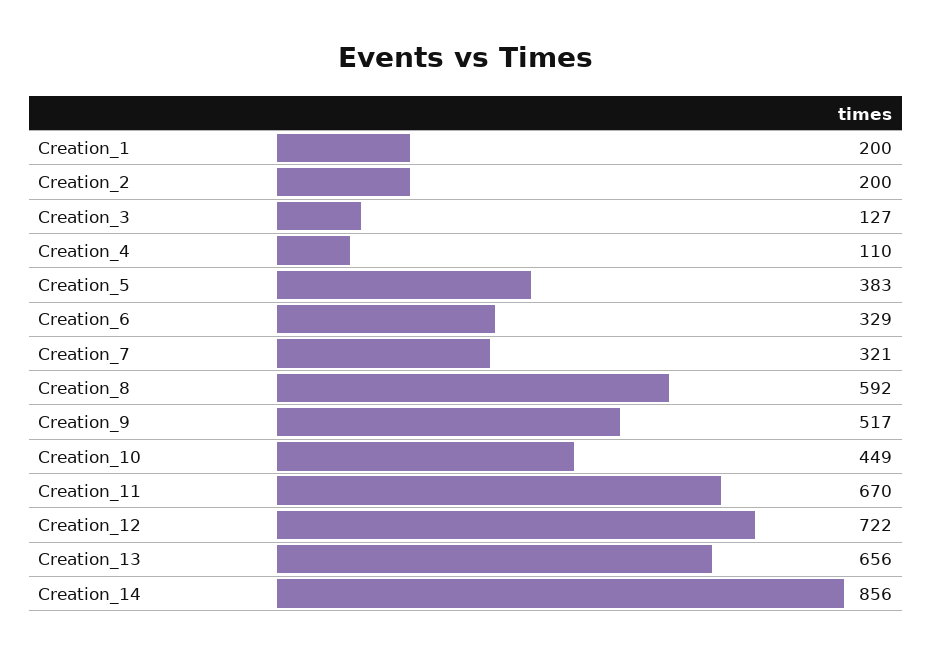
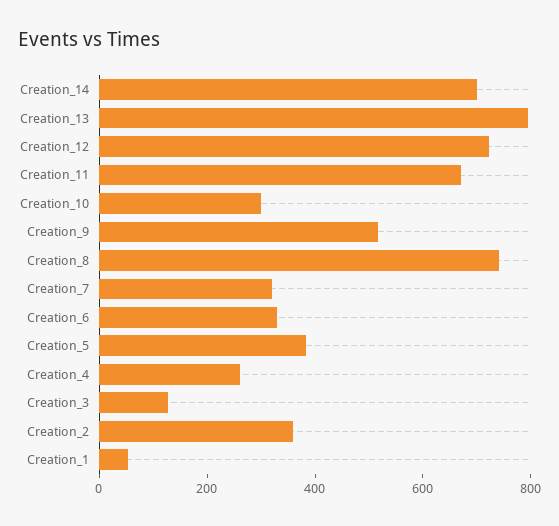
  {
-   "Creation_1": 200,
+   "Creation_1": 50,
-   "Creation_2": 200,
+   "Creation_2": 350,
    "Creation_3": 127,
-   "Creation_4": 110,
+   "Creation_4": 250,
    "Creation_5": 383,
    "Creation_6": 329,
    "Creation_7": 321,
-   "Creation_8": 592,
+   "Creation_8": 750,
    "Creation_9": 517,
-   "Creation_10": 449,
+   "Creation_10": 300,
    "Creation_11": 670,
    "Creation_12": 722,
-   "Creation_13": 656,
+   "Creation_13": 800,
-   "Creation_14": 856
+   "Creation_14": 700
  }

